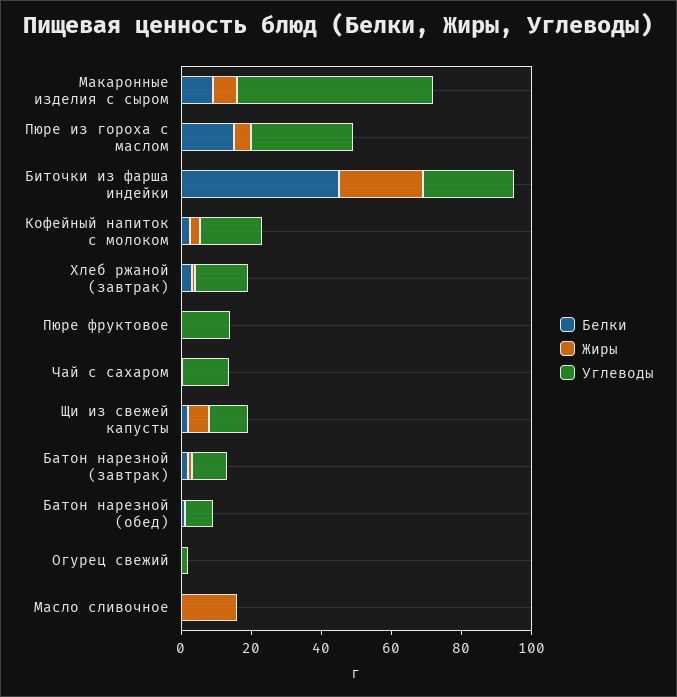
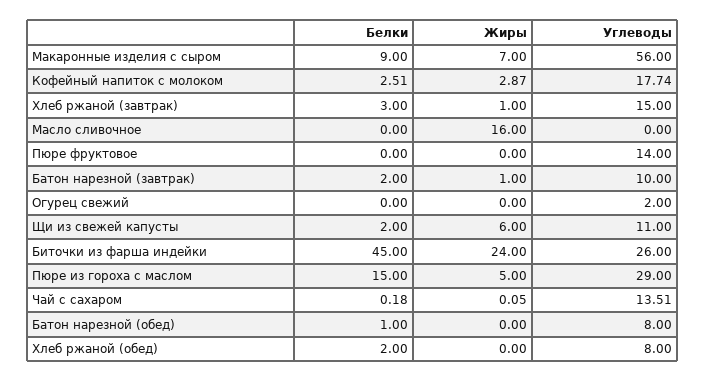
  {
    "Белки": {
      "Макаронные изделия с сыром": 9,
      "Пюре из гороха с маслом": 15,
      "Биточки из фарша индейки": 45,
      "Кофейный напиток с молоком": 2.51,
      "Хлеб ржаной (завтрак)": 3,
      "Пюре фруктовое": 0,
      "Чай с сахаром": 0.18,
      "Щи из свежей капусты": 2,
      "Батон нарезной (завтрак)": 2,
      "Батон нарезной (обед)": 1,
      "Огурец свежий": 0,
-     "Масло сливочное": 0
+     "Масло сливочное": 0,
+     "Хлеб ржаной (обед)": 2
    },
    "Жиры": {
      "Макаронные изделия с сыром": 7,
      "Пюре из гороха с маслом": 5,
      "Биточки из фарша индейки": 24,
      "Кофейный напиток с молоком": 2.87,
      "Хлеб ржаной (завтрак)": 1,
      "Пюре фруктовое": 0,
      "Чай с сахаром": 0.05,
      "Щи из свежей капусты": 6,
      "Батон нарезной (завтрак)": 1,
      "Батон нарезной (обед)": 0,
      "Огурец свежий": 0,
-     "Масло сливочное": 16
+     "Масло сливочное": 16,
+     "Хлеб ржаной (обед)": 0
    },
    "Углеводы": {
      "Макаронные изделия с сыром": 56,
      "Пюре из гороха с маслом": 29,
      "Биточки из фарша индейки": 26,
      "Кофейный напиток с молоком": 17.74,
      "Хлеб ржаной (завтрак)": 15,
      "Пюре фруктовое": 14,
      "Чай с сахаром": 13.51,
      "Щи из свежей капусты": 11,
      "Батон нарезной (завтрак)": 10,
      "Батон нарезной (обед)": 8,
      "Огурец свежий": 2,
-     "Масло сливочное": 0
+     "Масло сливочное": 0,
+     "Хлеб ржаной (обед)": 8
    }
  }

